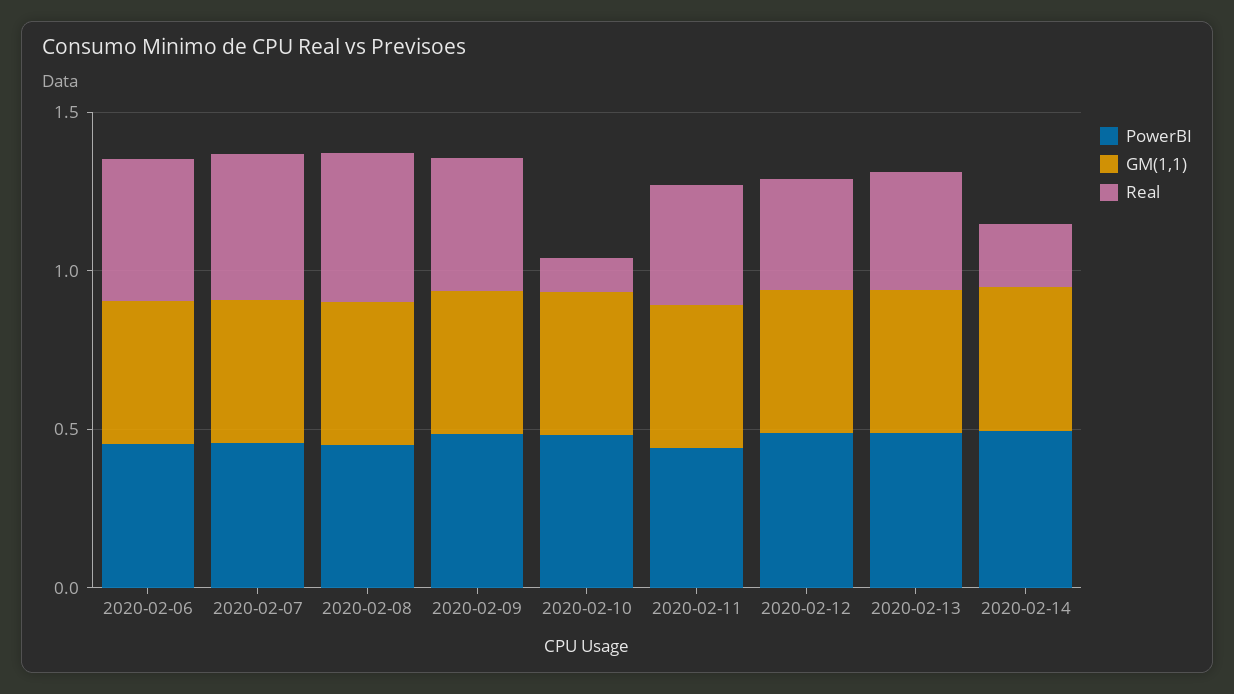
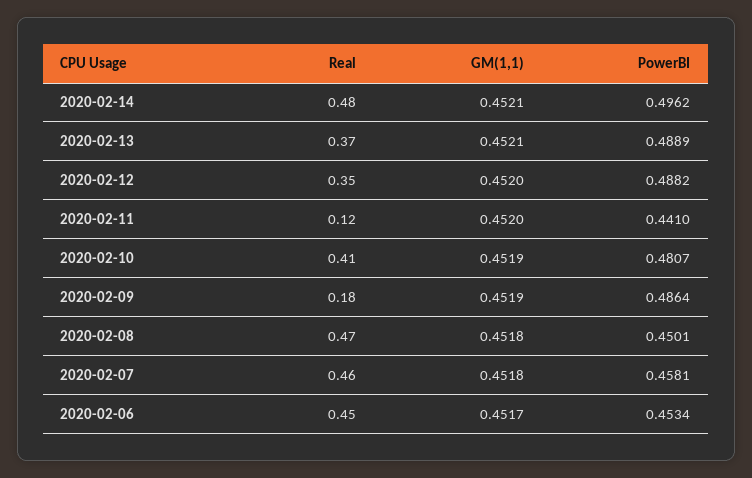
  {
    "PowerBI": {
      "2020-02-06": 0.4534,
      "2020-02-07": 0.4581,
      "2020-02-08": 0.4501,
      "2020-02-09": 0.4864,
      "2020-02-10": 0.4807,
      "2020-02-11": 0.441,
      "2020-02-12": 0.4882,
      "2020-02-13": 0.4889,
      "2020-02-14": 0.4962
    },
    "GM(1,1)": {
      "2020-02-06": 0.4517,
      "2020-02-07": 0.4518,
      "2020-02-08": 0.4518,
      "2020-02-09": 0.4519,
      "2020-02-10": 0.4519,
      "2020-02-11": 0.452,
      "2020-02-12": 0.452,
      "2020-02-13": 0.4521,
      "2020-02-14": 0.4521
    },
    "Real": {
      "2020-02-06": 0.45,
      "2020-02-07": 0.46,
      "2020-02-08": 0.47,
-     "2020-02-09": 0.4,
+     "2020-02-09": 0.18,
-     "2020-02-10": 0.1,
+     "2020-02-10": 0.41,
-     "2020-02-11": 0.4,
+     "2020-02-11": 0.12,
      "2020-02-12": 0.35,
      "2020-02-13": 0.37,
-     "2020-02-14": 0.2
+     "2020-02-14": 0.48
    }
  }

